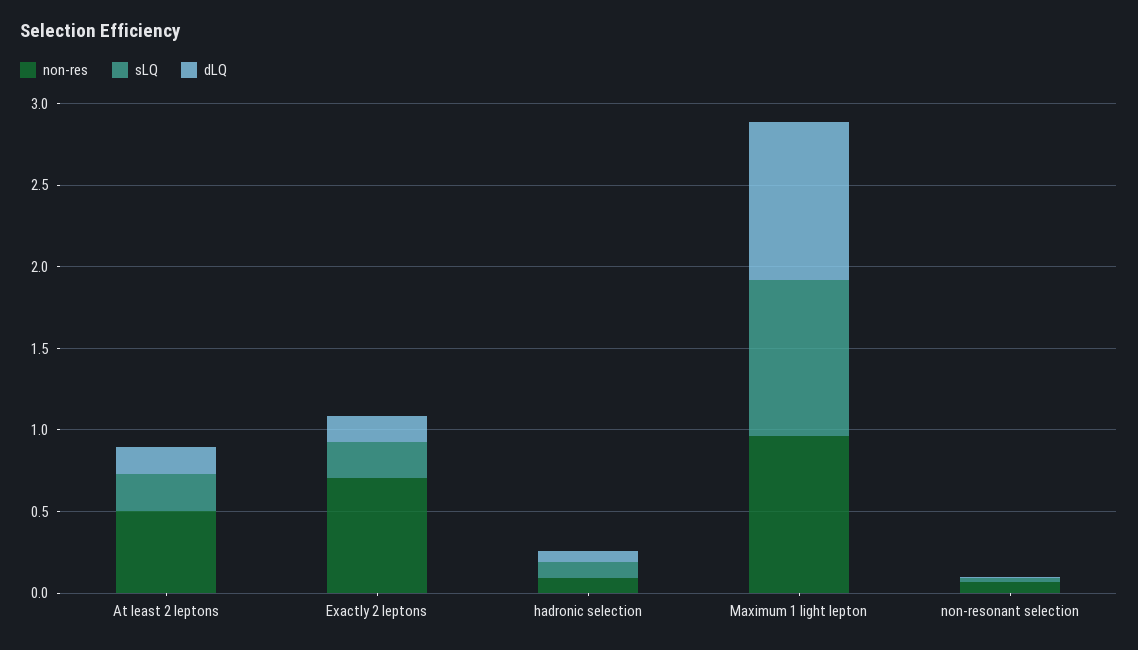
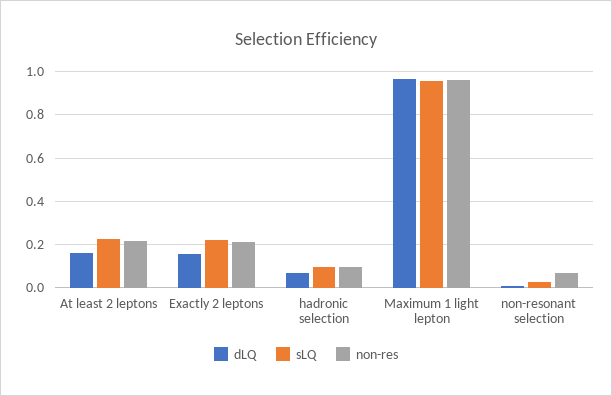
  {
    "non-res": {
-     "At least 2 leptons": 0.5,
+     "At least 2 leptons": 0.2,
-     "Exactly 2 leptons": 0.7,
+     "Exactly 2 leptons": 0.2,
      "hadronic selection": 0.1,
      "Maximum 1 light lepton": 0.95,
      "non-resonant selection": 0.05
    },
    "sLQ": {
      "At least 2 leptons": 0.25,
      "Exactly 2 leptons": 0.2,
      "hadronic selection": 0.1,
      "Maximum 1 light lepton": 0.95,
      "non-resonant selection": 0.05
    },
    "dLQ": {
      "At least 2 leptons": 0.15,
      "Exactly 2 leptons": 0.15,
      "hadronic selection": 0.05,
      "Maximum 1 light lepton": 0.95,
      "non-resonant selection": 0
    }
  }

